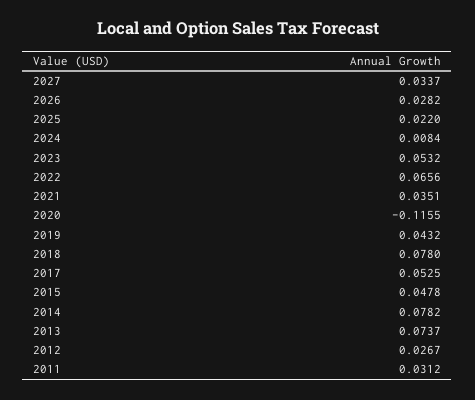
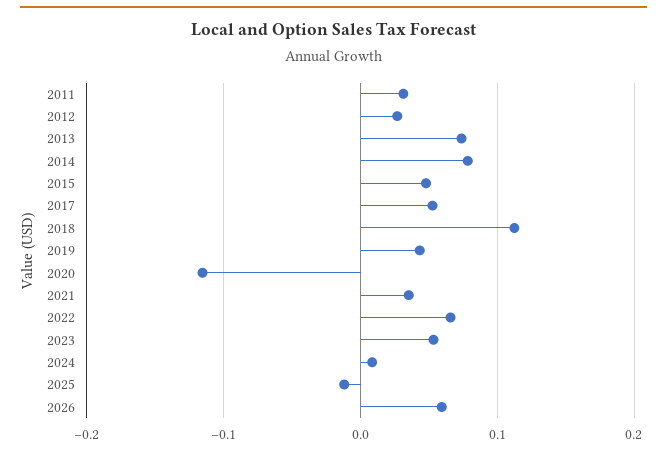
  {
-   "2027": 0.0337,
-   "2026": 0.0282,
+   "2026": 0.06,
-   "2025": 0.022,
+   "2025": -0.01,
    "2024": 0.0084,
    "2023": 0.0532,
    "2022": 0.0656,
    "2021": 0.0351,
    "2020": -0.1155,
    "2019": 0.0432,
-   "2018": 0.078,
+   "2018": 0.11,
    "2017": 0.0525,
    "2015": 0.0478,
    "2014": 0.0782,
    "2013": 0.0737,
    "2012": 0.0267,
    "2011": 0.0312
  }

